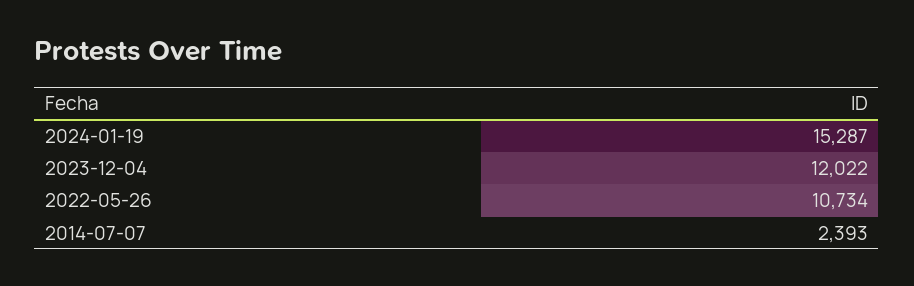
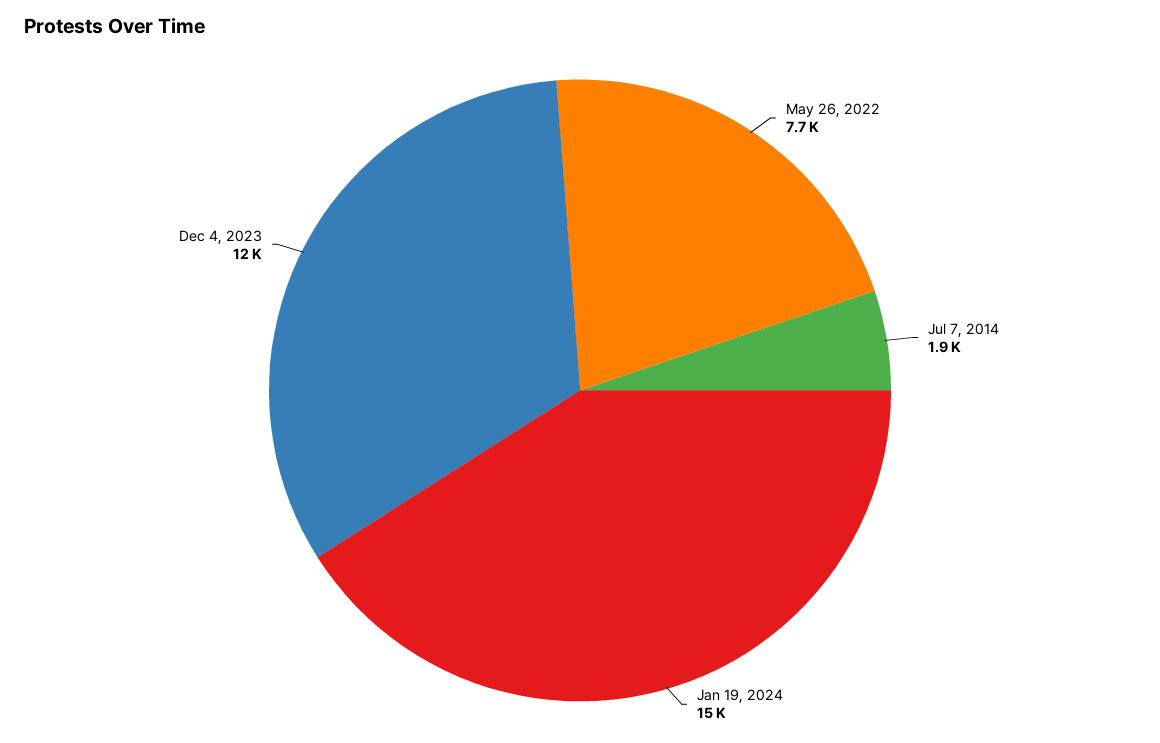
  {
    "2024-01-19": 15287,
    "2023-12-04": 12022,
-   "2022-05-26": 10734,
+   "2022-05-26": 7700,
-   "2014-07-07": 2393
+   "2014-07-07": 1900
  }

